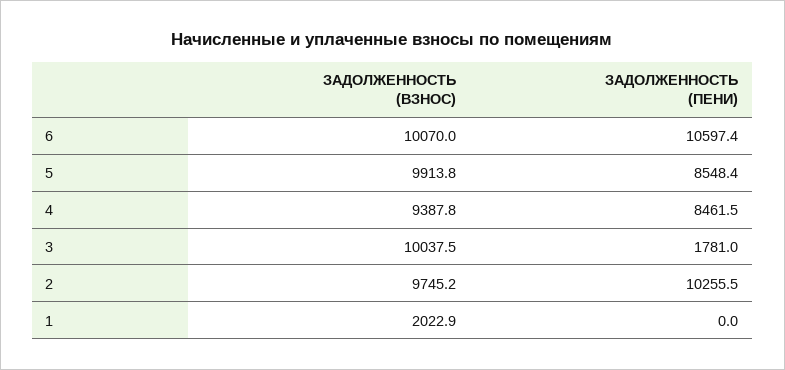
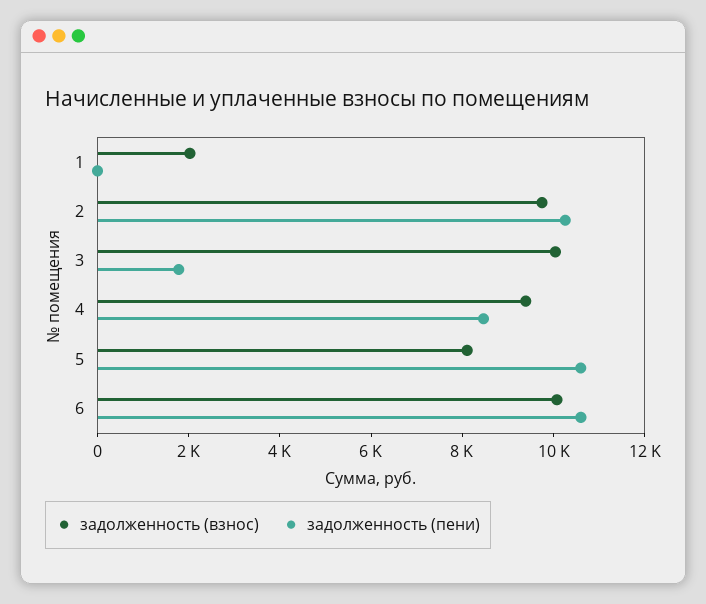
  {
    "ЗАДОЛЖЕННОСТЬ (ВЗНОС)": {
      "6": 10070,
-     "5": 9913.8,
+     "5": 8000,
      "4": 9387.8,
      "3": 10037.5,
      "2": 9745.2,
      "1": 2022.9
    },
    "ЗАДОЛЖЕННОСТЬ (ПЕНИ)": {
      "6": 10597.4,
-     "5": 8548.4,
+     "5": 10500,
      "4": 8461.5,
      "3": 1781,
      "2": 10255.5,
      "1": 0
    }
  }

